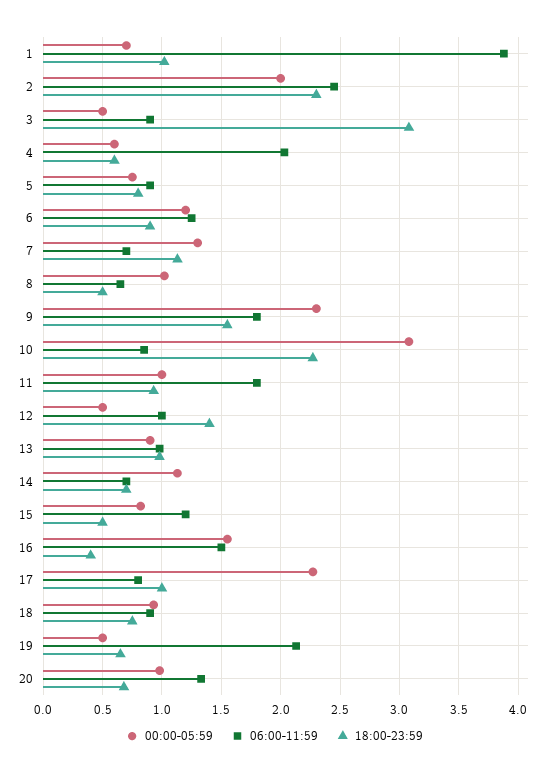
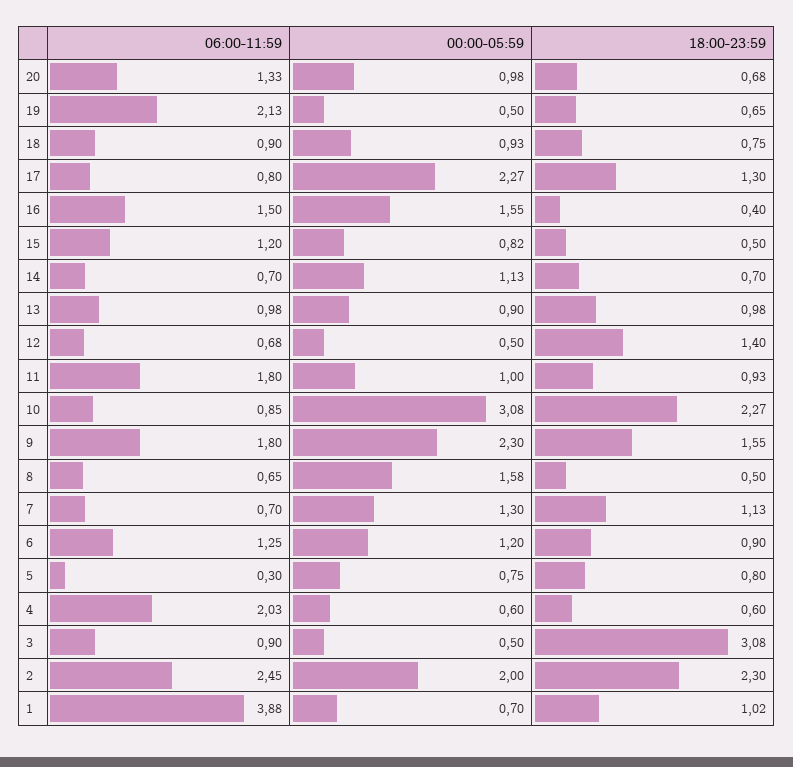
  {
    "00:00-05:59": {
      "1": 0.7,
      "2": 2,
      "3": 0.5,
      "4": 0.6,
      "5": 0.75,
      "6": 1.2,
      "7": 1.3,
-     "8": 1,
+     "8": 1.58,
      "9": 2.3,
      "10": 3.08,
      "11": 1,
      "12": 0.5,
      "13": 0.9,
      "14": 1.13,
      "15": 0.82,
      "16": 1.55,
      "17": 2.27,
      "18": 0.93,
      "19": 0.5,
      "20": 0.98
    },
    "06:00-11:59": {
      "1": 3.88,
      "2": 2.45,
      "3": 0.9,
      "4": 2.03,
-     "5": 0.9,
+     "5": 0.3,
      "6": 1.25,
      "7": 0.7,
      "8": 0.65,
      "9": 1.8,
      "10": 0.85,
      "11": 1.8,
-     "12": 1,
+     "12": 0.68,
      "13": 0.98,
      "14": 0.7,
      "15": 1.2,
      "16": 1.5,
      "17": 0.8,
      "18": 0.9,
      "19": 2.13,
      "20": 1.33
    },
    "18:00-23:59": {
      "1": 1.02,
      "2": 2.3,
      "3": 3.08,
      "4": 0.6,
      "5": 0.8,
      "6": 0.9,
      "7": 1.13,
      "8": 0.5,
      "9": 1.55,
      "10": 2.27,
      "11": 0.93,
      "12": 1.4,
      "13": 0.98,
      "14": 0.7,
      "15": 0.5,
      "16": 0.4,
-     "17": 1,
+     "17": 1.3,
      "18": 0.75,
      "19": 0.65,
      "20": 0.68
    }
  }

